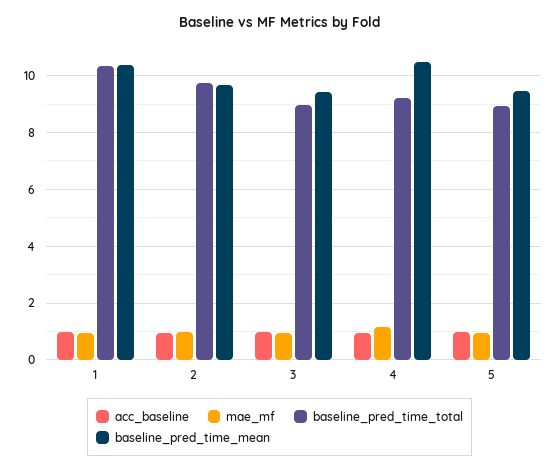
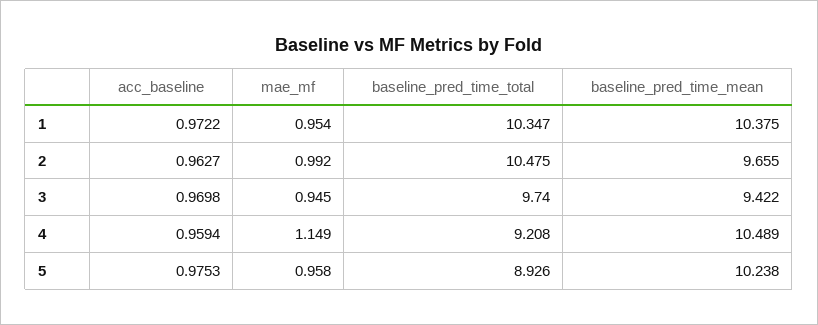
  {
    "acc_baseline": {
      "1": 0.9722,
      "2": 0.9627,
      "3": 0.9698,
      "4": 0.9594,
      "5": 0.9753
    },
    "mae_mf": {
      "1": 0.954,
      "2": 0.992,
      "3": 0.945,
      "4": 1.149,
      "5": 0.958
    },
    "baseline_pred_time_total": {
      "1": 10.347,
-     "2": 9.75,
+     "2": 10.475,
-     "3": 9,
+     "3": 9.74,
      "4": 9.208,
      "5": 8.926
    },
    "baseline_pred_time_mean": {
      "1": 10.375,
      "2": 9.655,
      "3": 9.422,
      "4": 10.489,
-     "5": 9.5
+     "5": 10.238
    }
  }

